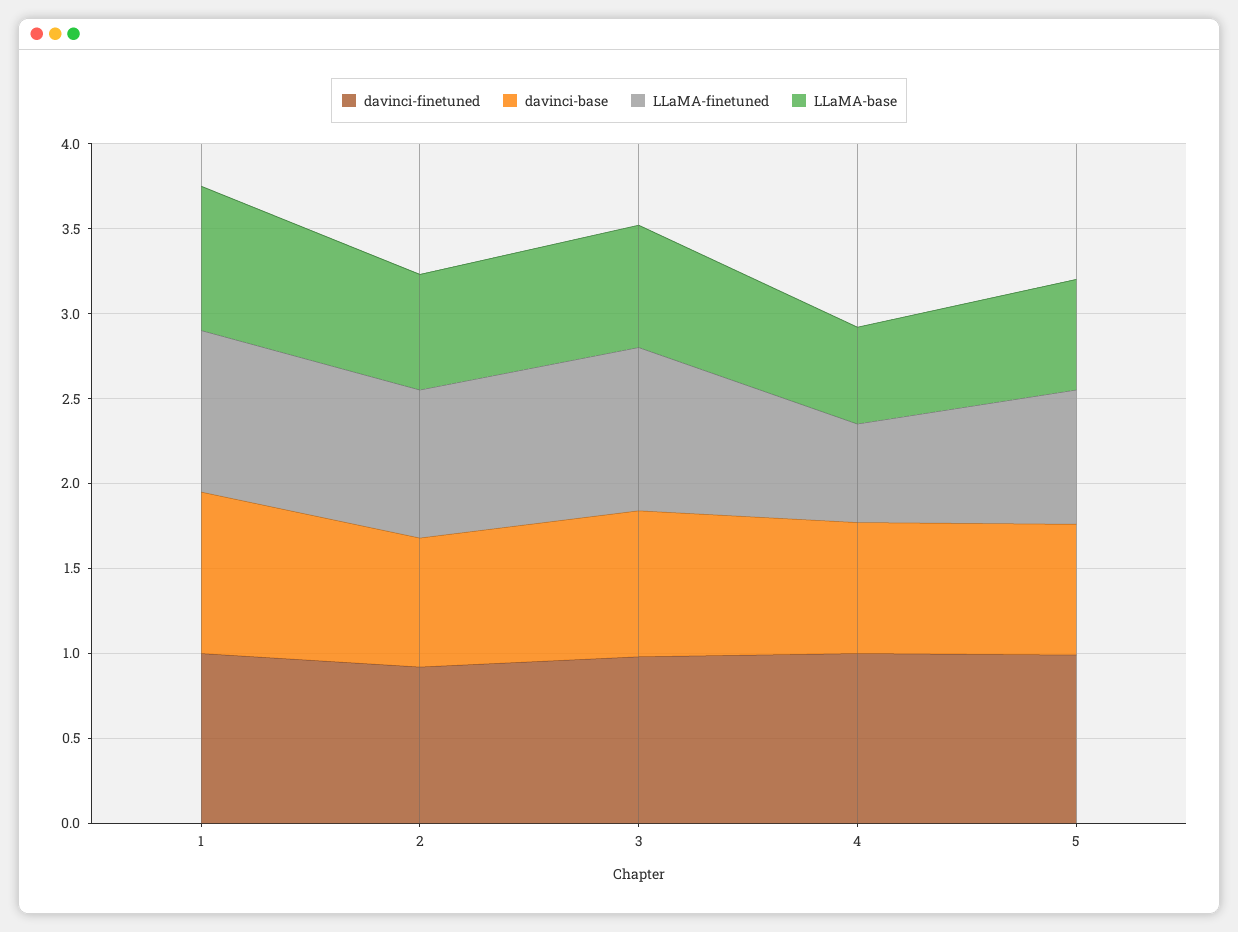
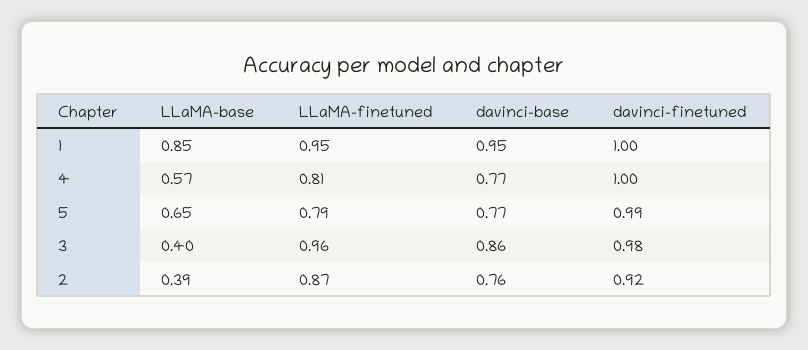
  {
    "davinci-finetuned": {
      "1": 1,
      "2": 0.92,
      "3": 0.98,
      "4": 1,
      "5": 0.99
    },
    "davinci-base": {
      "1": 0.95,
      "2": 0.76,
      "3": 0.86,
      "4": 0.77,
      "5": 0.77
    },
    "LLaMA-finetuned": {
      "1": 0.95,
      "2": 0.87,
      "3": 0.96,
-     "4": 0.6,
+     "4": 0.81,
      "5": 0.79
    },
    "LLaMA-base": {
      "1": 0.85,
-     "2": 0.7,
+     "2": 0.39,
-     "3": 0.7,
+     "3": 0.4,
      "4": 0.57,
      "5": 0.65
    }
  }

